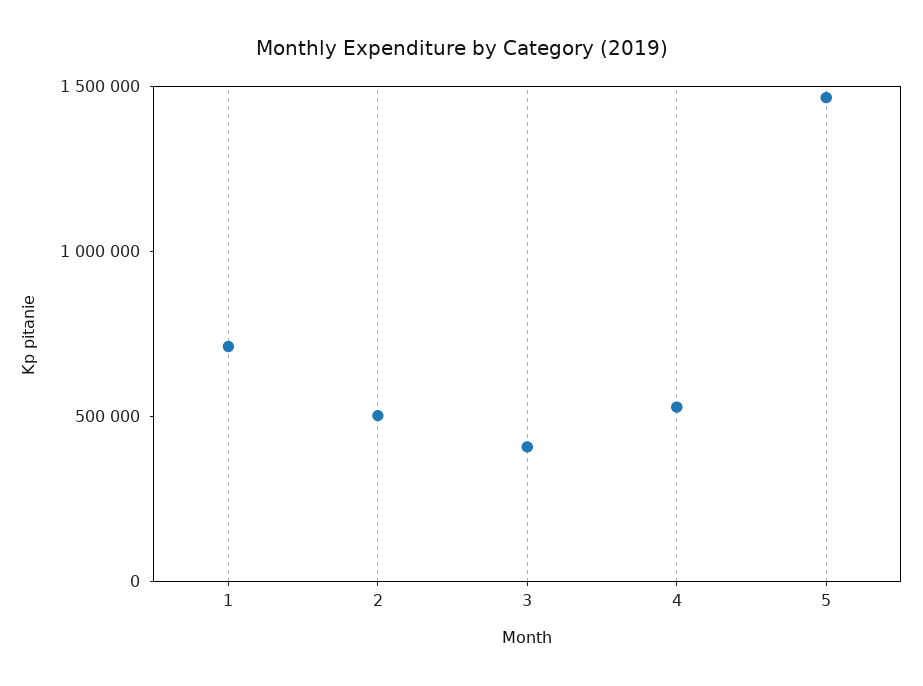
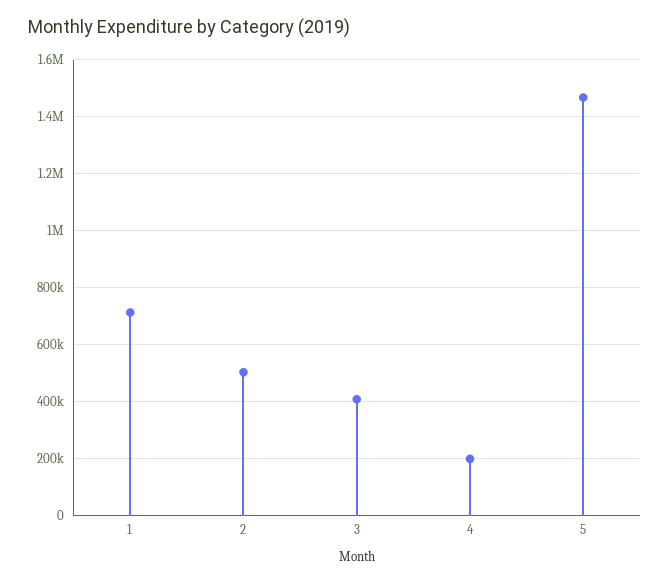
  {
    "1": 725000,
    "2": 500000,
    "3": 400000,
-   "4": 500000,
+   "4": 200000,
    "5": 1475000
  }

